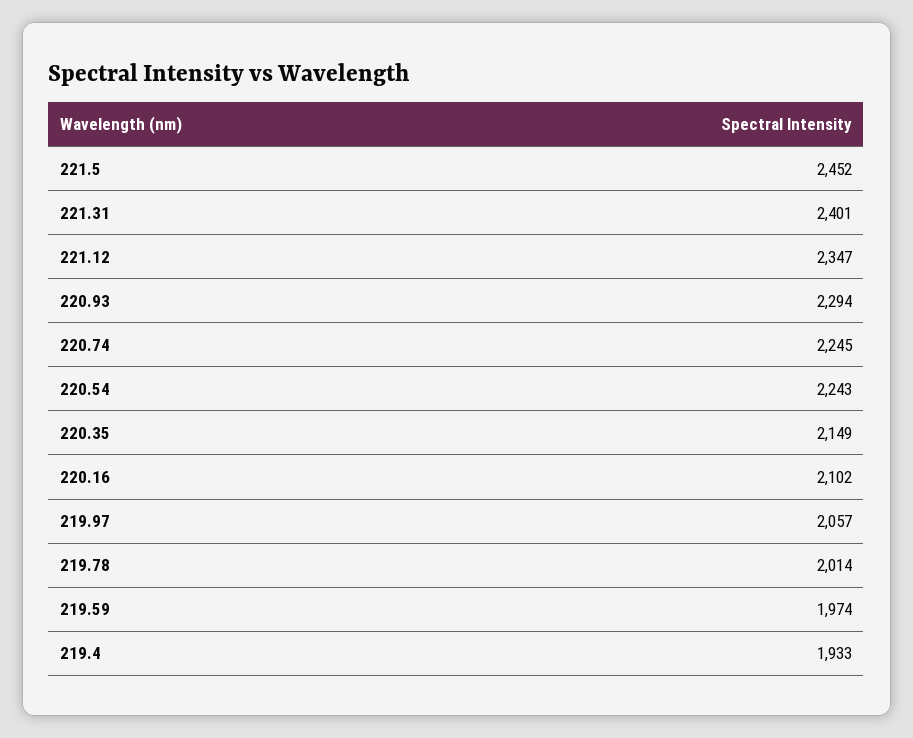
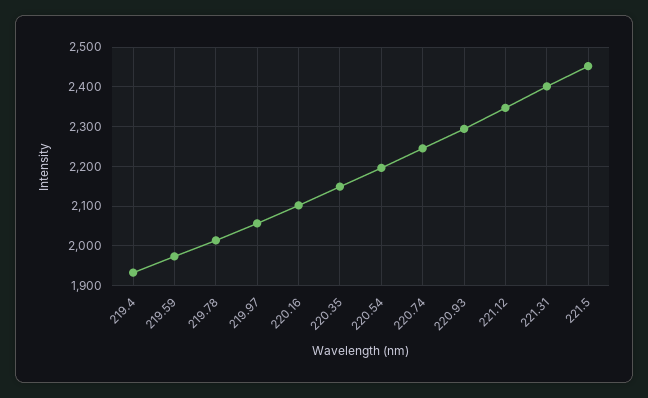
  {
    "221.5": 2452,
    "221.31": 2401,
    "221.12": 2347,
    "220.93": 2294,
    "220.74": 2245,
-   "220.54": 2243,
+   "220.54": 2200,
    "220.35": 2149,
    "220.16": 2102,
    "219.97": 2057,
    "219.78": 2014,
    "219.59": 1974,
    "219.4": 1933
  }

